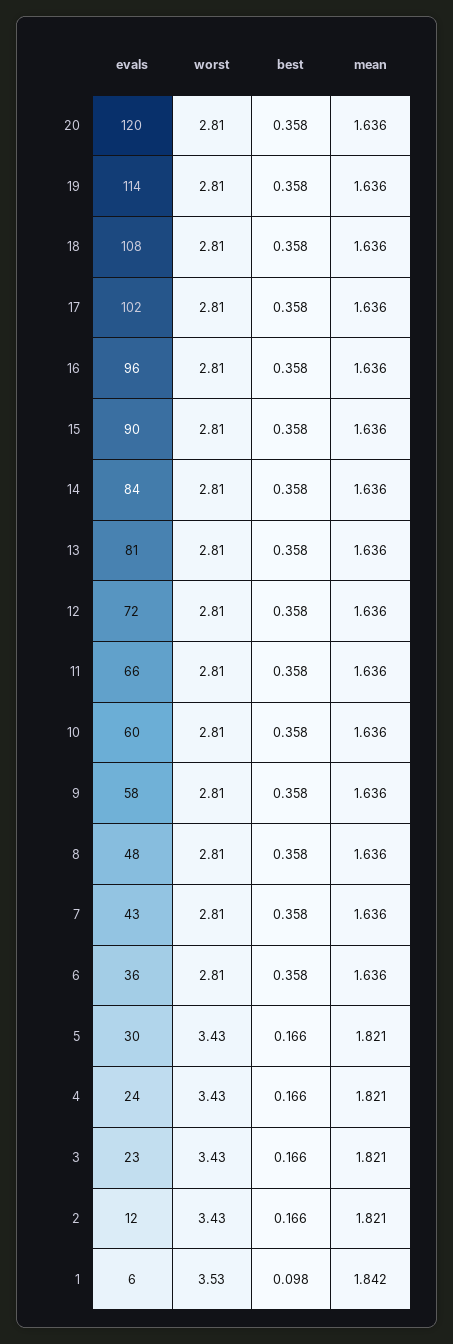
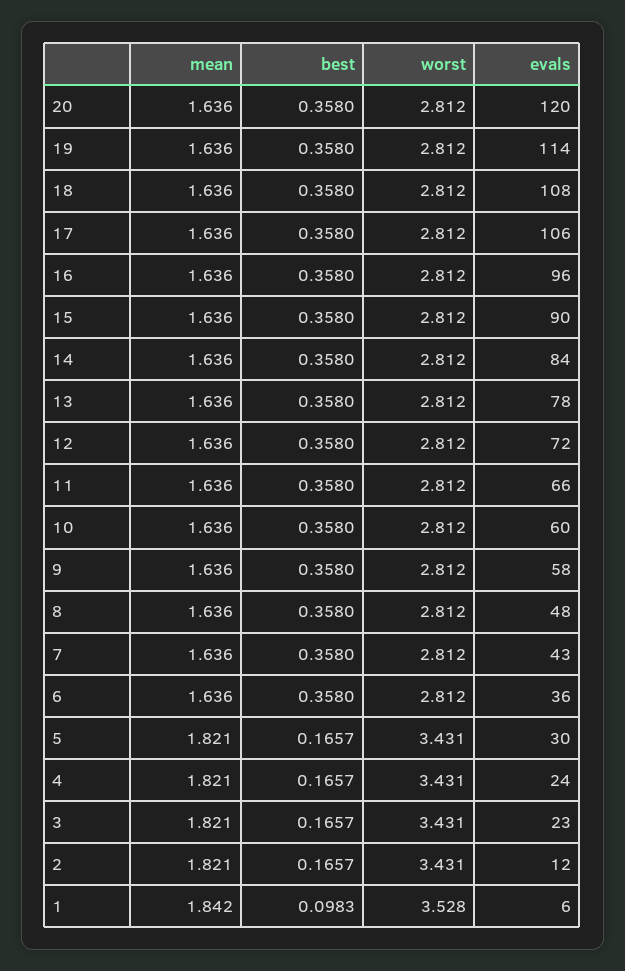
  {
    "evals": {
      "20": 120,
      "19": 114,
      "18": 108,
-     "17": 102,
+     "17": 106,
      "16": 96,
      "15": 90,
      "14": 84,
-     "13": 81,
+     "13": 78,
      "12": 72,
      "11": 66,
      "10": 60,
      "9": 58,
      "8": 48,
      "7": 43,
      "6": 36,
      "5": 30,
      "4": 24,
      "3": 23,
      "2": 12,
      "1": 6
    },
    "worst": {
      "20": 2.812,
      "19": 2.812,
      "18": 2.812,
      "17": 2.812,
      "16": 2.812,
      "15": 2.812,
      "14": 2.812,
      "13": 2.812,
      "12": 2.812,
      "11": 2.812,
      "10": 2.812,
      "9": 2.812,
      "8": 2.812,
      "7": 2.812,
      "6": 2.812,
      "5": 3.431,
      "4": 3.431,
      "3": 3.431,
      "2": 3.431,
      "1": 3.528
    },
    "best": {
      "20": 0.358,
      "19": 0.358,
      "18": 0.358,
      "17": 0.358,
      "16": 0.358,
      "15": 0.358,
      "14": 0.358,
      "13": 0.358,
      "12": 0.358,
      "11": 0.358,
      "10": 0.358,
      "9": 0.358,
      "8": 0.358,
      "7": 0.358,
      "6": 0.358,
      "5": 0.1657,
      "4": 0.1657,
      "3": 0.1657,
      "2": 0.1657,
      "1": 0.0983
    },
    "mean": {
      "20": 1.636,
      "19": 1.636,
      "18": 1.636,
      "17": 1.636,
      "16": 1.636,
      "15": 1.636,
      "14": 1.636,
      "13": 1.636,
      "12": 1.636,
      "11": 1.636,
      "10": 1.636,
      "9": 1.636,
      "8": 1.636,
      "7": 1.636,
      "6": 1.636,
      "5": 1.821,
      "4": 1.821,
      "3": 1.821,
      "2": 1.821,
      "1": 1.842
    }
  }

